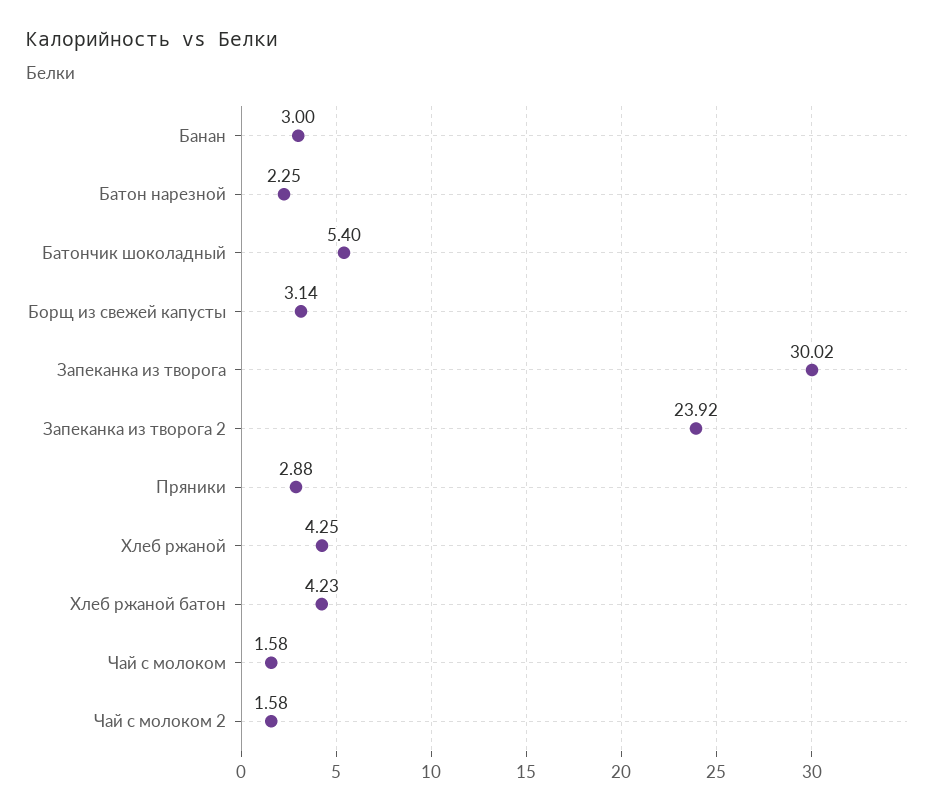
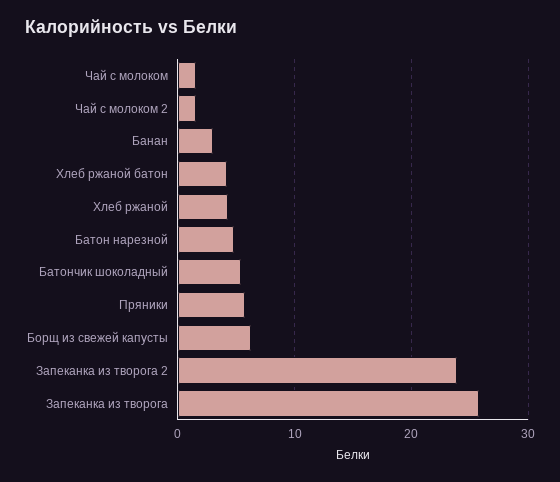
  {
    "Банан": 3,
-   "Батон нарезной": 2.25,
+   "Батон нарезной": 5,
    "Батончик шоколадный": 5.4,
-   "Борщ из свежей капусты": 3.14,
+   "Борщ из свежей капусты": 6,
-   "Запеканка из творога": 30.02,
+   "Запеканка из творога": 26,
    "Запеканка из творога 2": 23.92,
-   "Пряники": 2.88,
+   "Пряники": 6,
    "Хлеб ржаной": 4.25,
    "Хлеб ржаной батон": 4.23,
    "Чай с молоком": 1.58,
    "Чай с молоком 2": 1.58
  }

